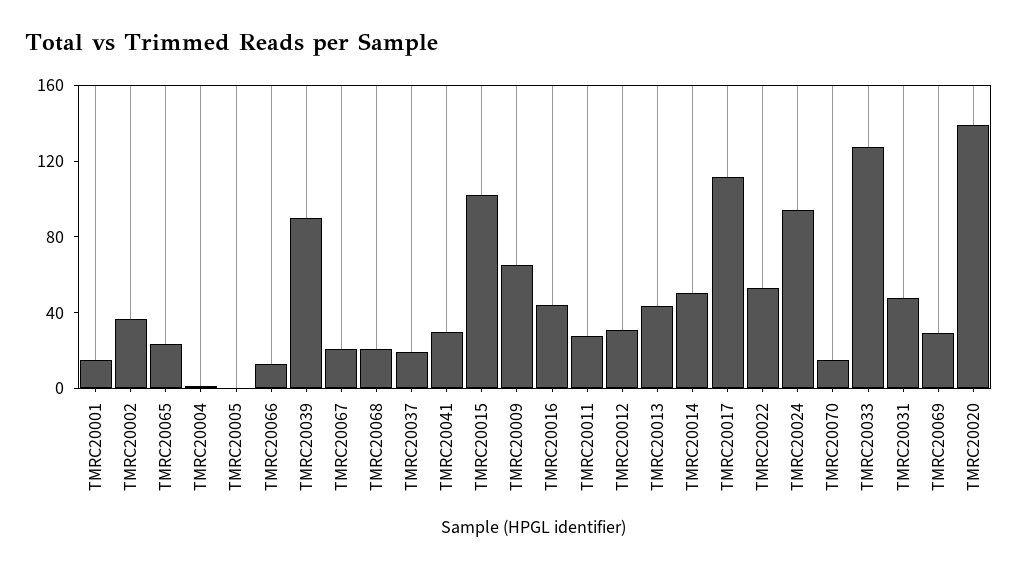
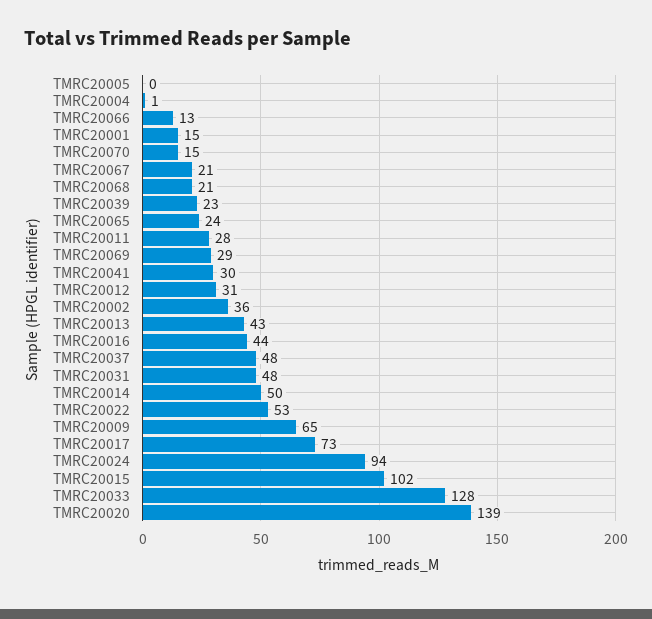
  {
    "TMRC20001": 15,
    "TMRC20002": 36,
    "TMRC20065": 24,
    "TMRC20004": 1,
    "TMRC20005": 0,
    "TMRC20066": 13,
-   "TMRC20039": 90,
+   "TMRC20039": 23,
    "TMRC20067": 21,
    "TMRC20068": 21,
-   "TMRC20037": 20,
+   "TMRC20037": 48,
    "TMRC20041": 30,
    "TMRC20015": 102,
    "TMRC20009": 65,
    "TMRC20016": 44,
    "TMRC20011": 28,
    "TMRC20012": 31,
    "TMRC20013": 43,
    "TMRC20014": 50,
-   "TMRC20017": 110,
+   "TMRC20017": 73,
    "TMRC20022": 53,
    "TMRC20024": 94,
    "TMRC20070": 15,
    "TMRC20033": 128,
    "TMRC20031": 48,
    "TMRC20069": 29,
    "TMRC20020": 139
  }

